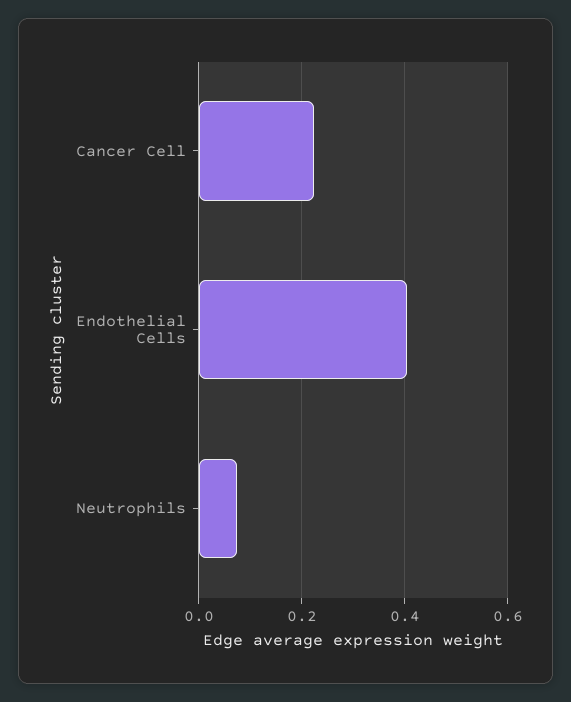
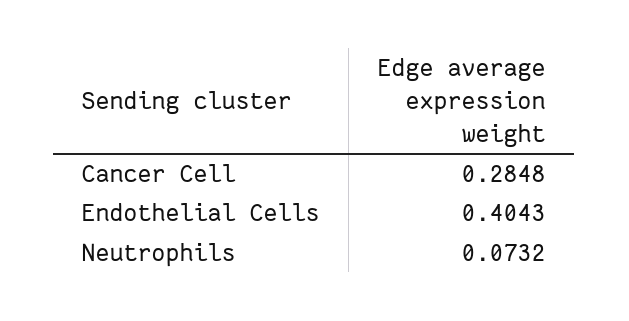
  {
-   "Cancer Cell": 0.22,
+   "Cancer Cell": 0.2848,
    "Endothelial Cells": 0.4043,
    "Neutrophils": 0.0732
  }

